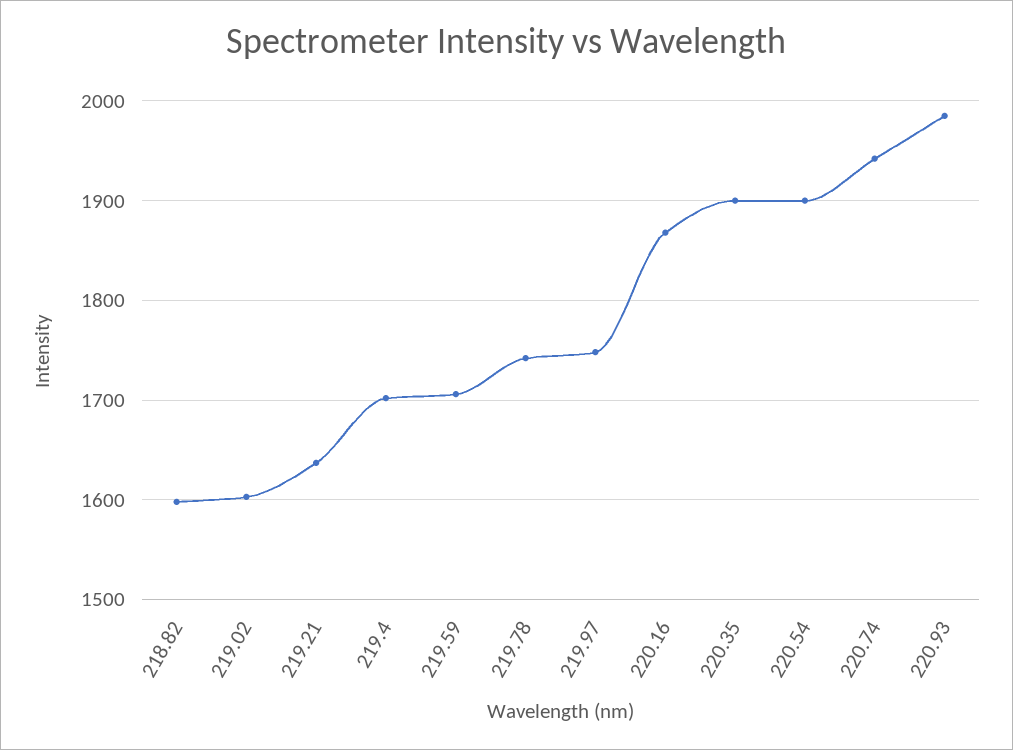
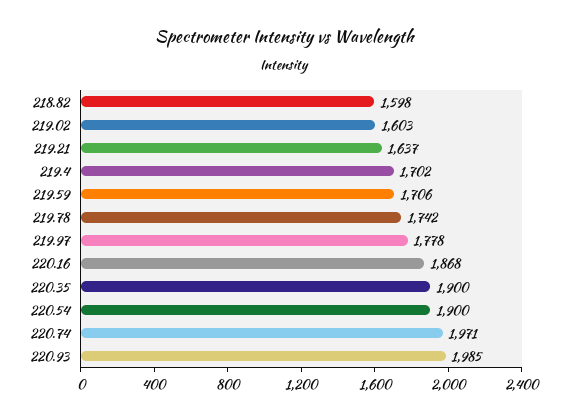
  {
    "218.82": 1598,
    "219.02": 1603,
    "219.21": 1637,
    "219.4": 1702,
    "219.59": 1706,
    "219.78": 1742,
-   "219.97": 1750,
+   "219.97": 1778,
    "220.16": 1868,
    "220.35": 1900,
    "220.54": 1900,
-   "220.74": 1940,
+   "220.74": 1971,
    "220.93": 1985
  }

